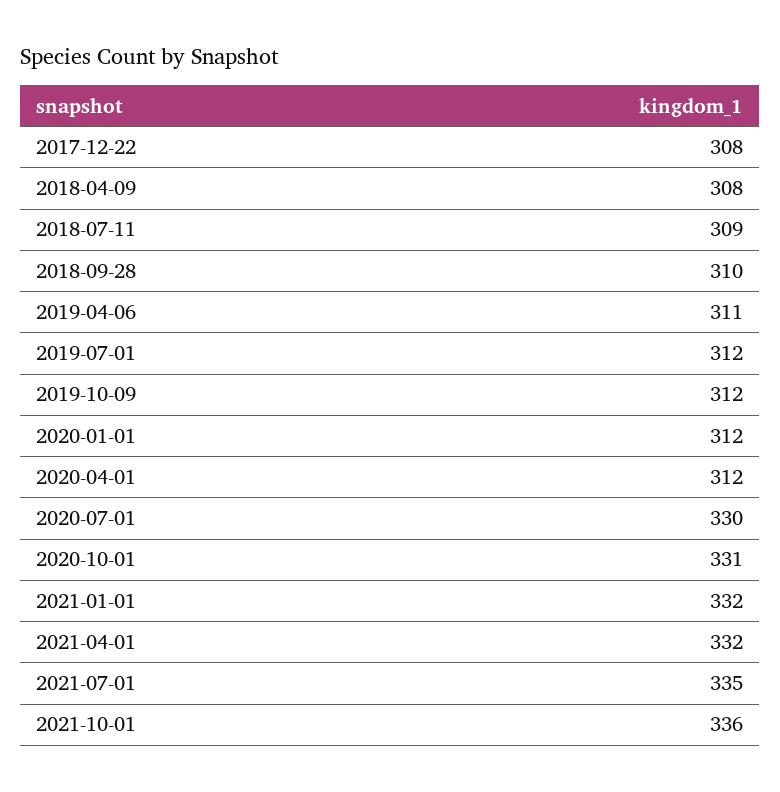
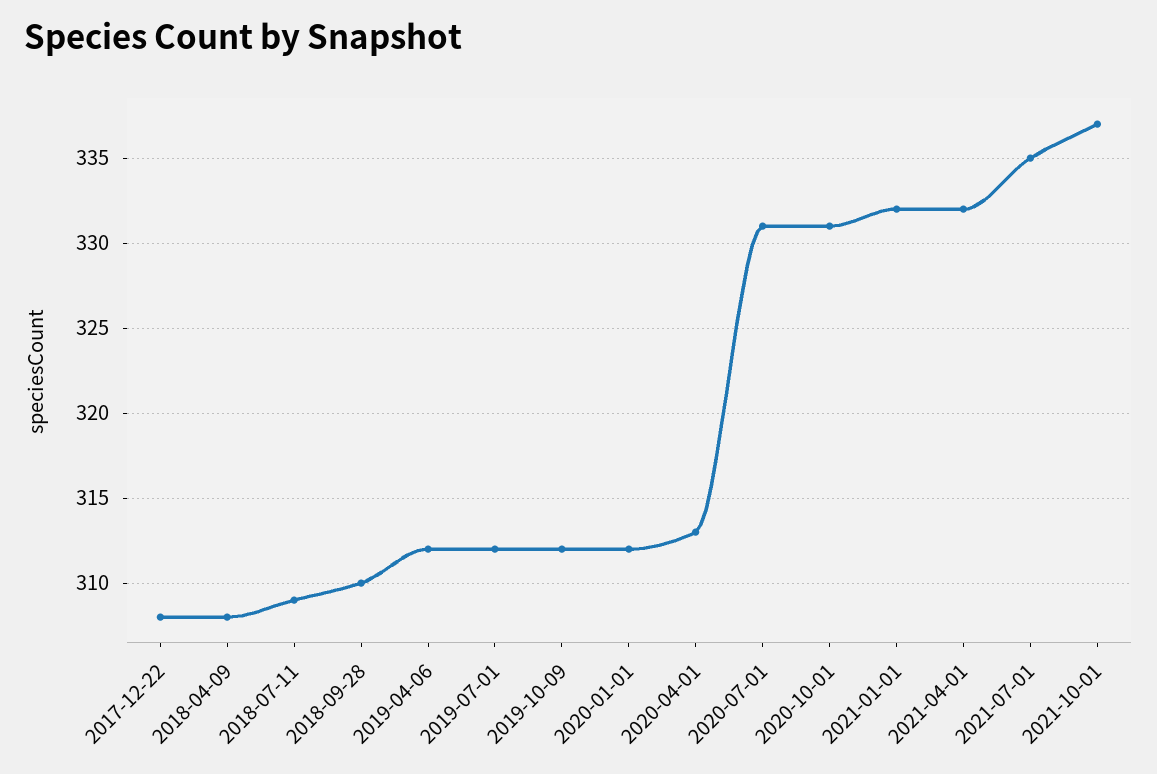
  {
    "2017-12-22": 308,
    "2018-04-09": 308,
    "2018-07-11": 309,
    "2018-09-28": 310,
-   "2019-04-06": 311,
+   "2019-04-06": 312,
    "2019-07-01": 312,
    "2019-10-09": 312,
    "2020-01-01": 312,
-   "2020-04-01": 312,
+   "2020-04-01": 313,
-   "2020-07-01": 330,
+   "2020-07-01": 331,
    "2020-10-01": 331,
    "2021-01-01": 332,
    "2021-04-01": 332,
    "2021-07-01": 335,
-   "2021-10-01": 336
+   "2021-10-01": 337
  }

